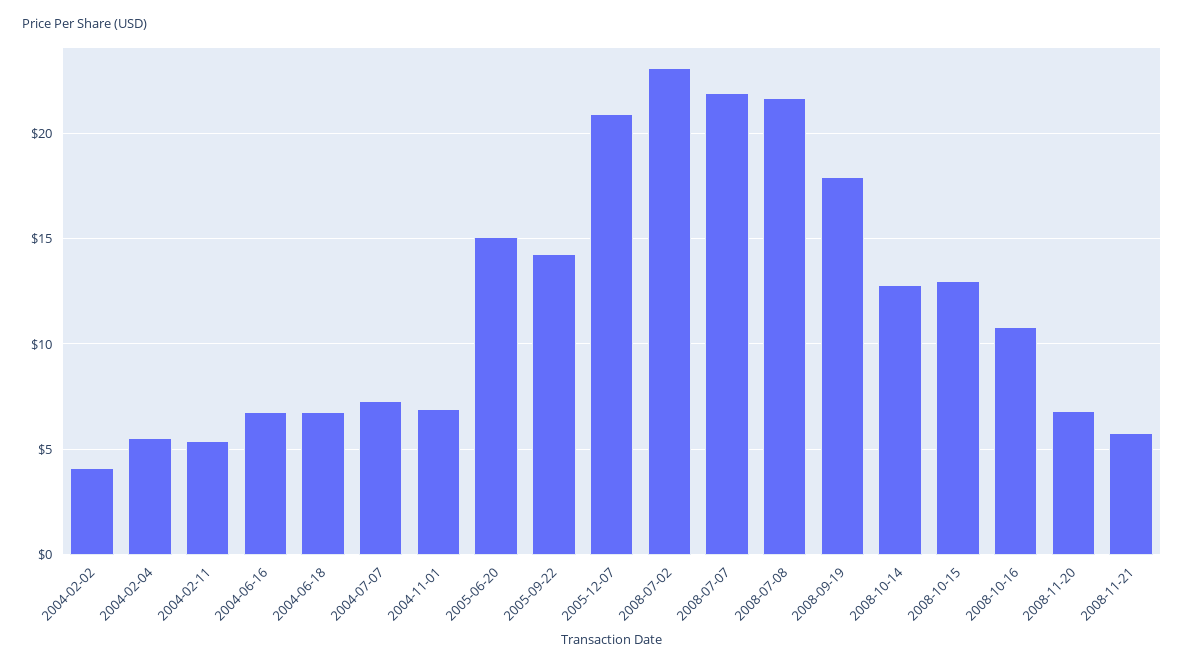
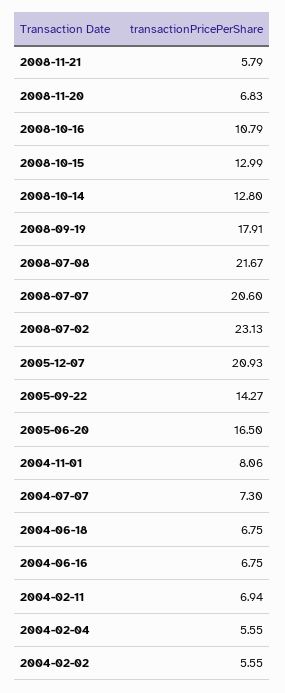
  {
-   "2004-02-02": 4,
+   "2004-02-02": 5.55,
    "2004-02-04": 5.55,
-   "2004-02-11": 5.5,
+   "2004-02-11": 6.94,
    "2004-06-16": 6.75,
    "2004-06-18": 6.75,
    "2004-07-07": 7.3,
-   "2004-11-01": 7,
+   "2004-11-01": 8.06,
-   "2005-06-20": 15,
+   "2005-06-20": 16.5,
    "2005-09-22": 14.27,
    "2005-12-07": 20.93,
    "2008-07-02": 23.13,
-   "2008-07-07": 22,
+   "2008-07-07": 20.6,
    "2008-07-08": 21.67,
    "2008-09-19": 17.91,
    "2008-10-14": 12.8,
    "2008-10-15": 12.99,
    "2008-10-16": 10.79,
    "2008-11-20": 6.83,
    "2008-11-21": 5.79
  }

